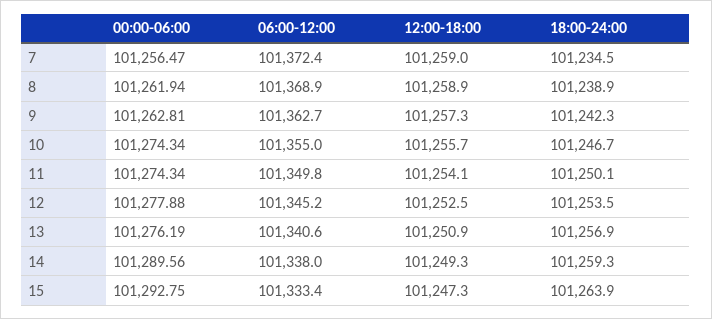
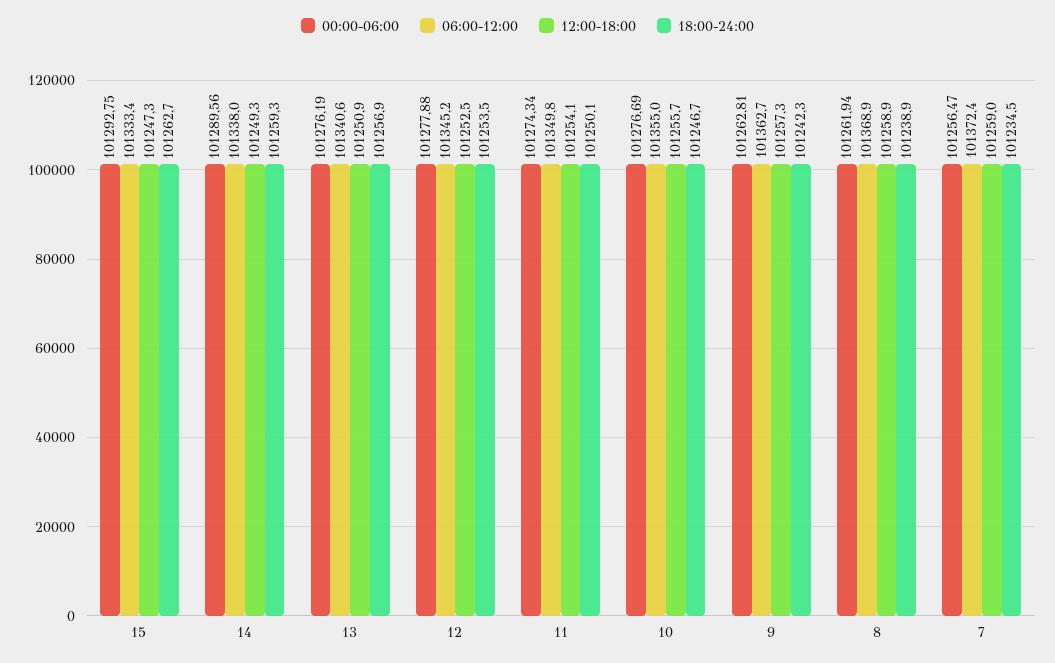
  {
    "00:00-06:00": {
      "7": 101256.47,
      "8": 101261.94,
      "9": 101262.81,
-     "10": 101274.34,
+     "10": 101276.69,
      "11": 101274.34,
      "12": 101277.88,
      "13": 101276.19,
      "14": 101289.56,
      "15": 101292.75
    },
    "06:00-12:00": {
      "7": 101372.4,
      "8": 101368.9,
      "9": 101362.7,
      "10": 101355,
      "11": 101349.8,
      "12": 101345.2,
      "13": 101340.6,
      "14": 101338,
      "15": 101333.4
    },
    "12:00-18:00": {
      "7": 101259,
      "8": 101258.9,
      "9": 101257.3,
      "10": 101255.7,
      "11": 101254.1,
      "12": 101252.5,
      "13": 101250.9,
      "14": 101249.3,
      "15": 101247.3
    },
    "18:00-24:00": {
      "7": 101234.5,
      "8": 101238.9,
      "9": 101242.3,
      "10": 101246.7,
      "11": 101250.1,
      "12": 101253.5,
      "13": 101256.9,
      "14": 101259.3,
-     "15": 101263.9
+     "15": 101262.7
    }
  }

